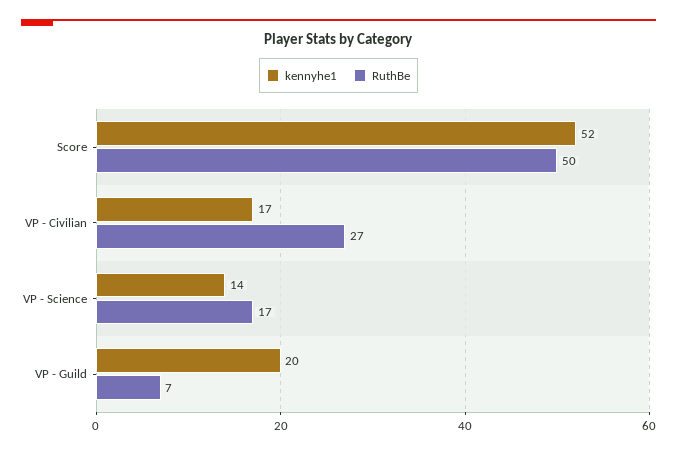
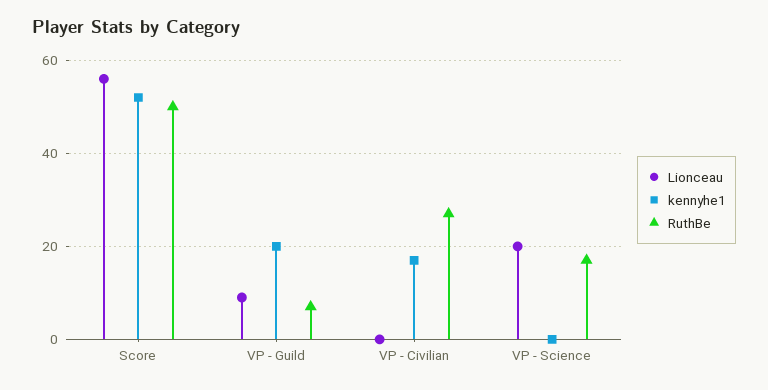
  {
    "kennyhe1": {
      "Score": 52,
      "VP - Civilian": 17,
-     "VP - Science": 14,
+     "VP - Science": 0,
      "VP - Guild": 20
    },
    "RuthBe": {
      "Score": 50,
      "VP - Civilian": 27,
      "VP - Science": 17,
      "VP - Guild": 7
-   }
+   },
+   "Lionceau": {
+     "Score": 55,
+     "VP - Guild": 10,
+     "VP - Civilian": 0,
+     "VP - Science": 20
+   }
  }

